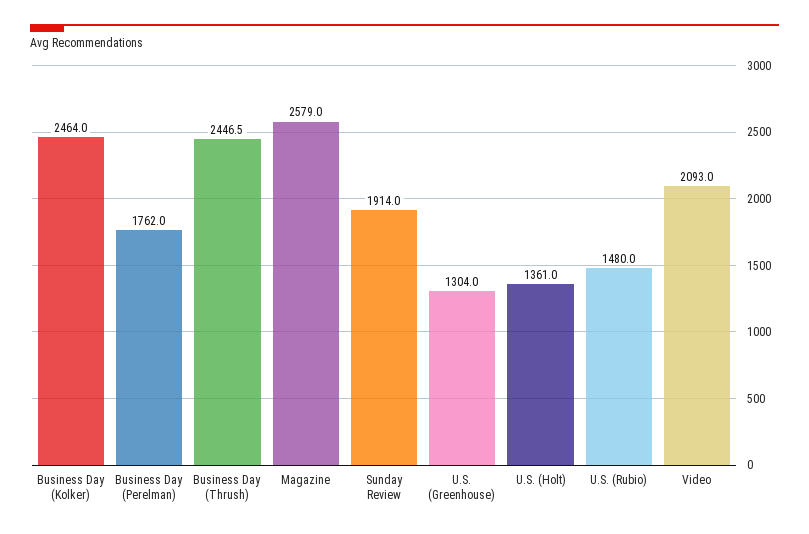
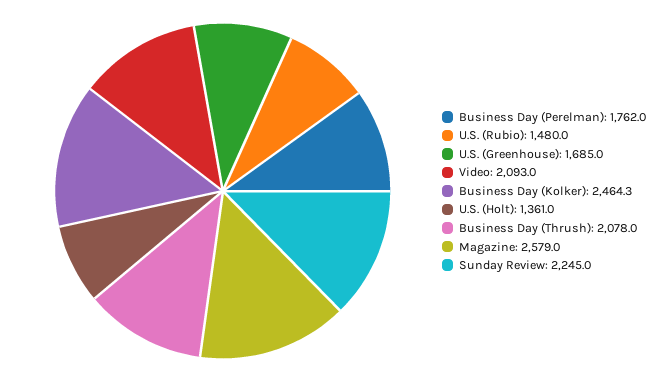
  {
-   "Business Day (Kolker)": 2464,
+   "Business Day (Kolker)": 2464.3,
    "Business Day (Perelman)": 1762,
-   "Business Day (Thrush)": 2446.5,
+   "Business Day (Thrush)": 2078,
    "Magazine": 2579,
-   "Sunday Review": 1914,
+   "Sunday Review": 2245,
-   "U.S. (Greenhouse)": 1304,
+   "U.S. (Greenhouse)": 1685,
    "U.S. (Holt)": 1361,
    "U.S. (Rubio)": 1480,
    "Video": 2093
  }

